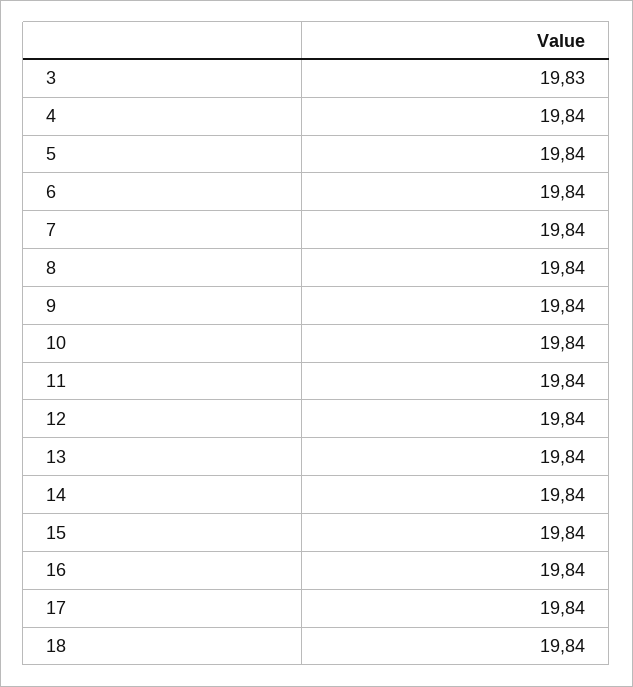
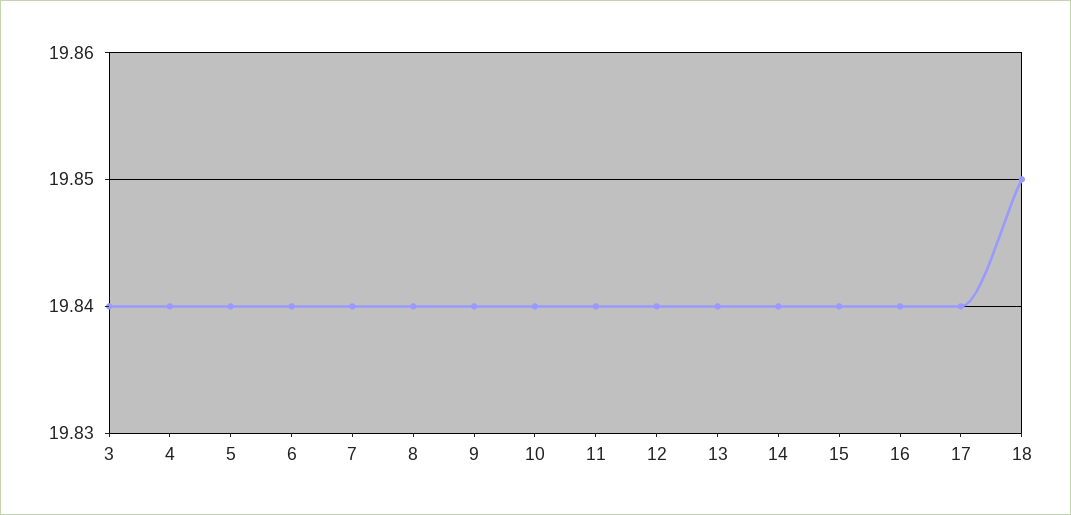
  {
-   "3": 19.83,
+   "3": 19.84,
    "4": 19.84,
    "5": 19.84,
    "6": 19.84,
    "7": 19.84,
    "8": 19.84,
    "9": 19.84,
    "10": 19.84,
    "11": 19.84,
    "12": 19.84,
    "13": 19.84,
    "14": 19.84,
    "15": 19.84,
    "16": 19.84,
    "17": 19.84,
-   "18": 19.84
+   "18": 19.85
  }

